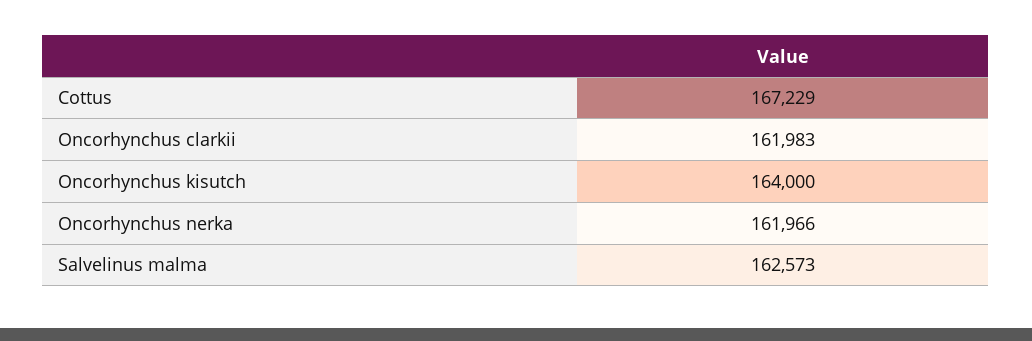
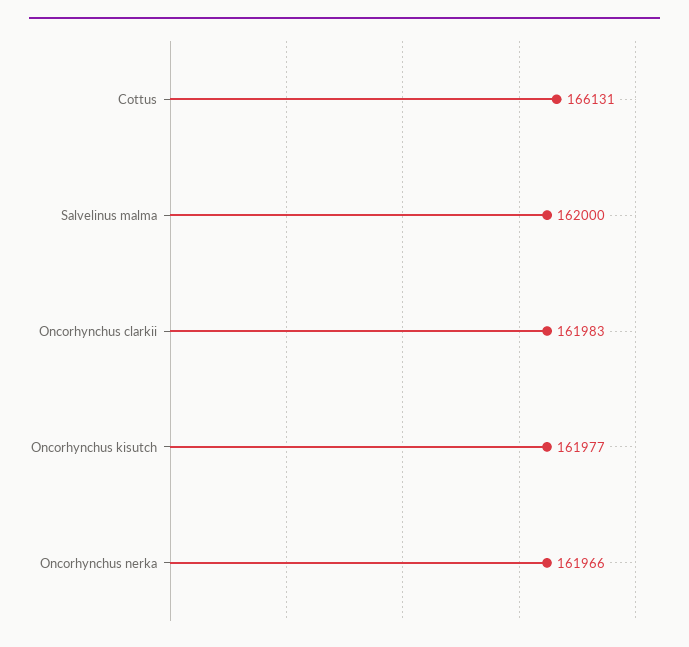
  {
-   "Cottus": 167229,
+   "Cottus": 166131,
    "Oncorhynchus clarkii": 161983,
-   "Oncorhynchus kisutch": 164000,
+   "Oncorhynchus kisutch": 161977,
    "Oncorhynchus nerka": 161966,
-   "Salvelinus malma": 162573
+   "Salvelinus malma": 162000
  }

